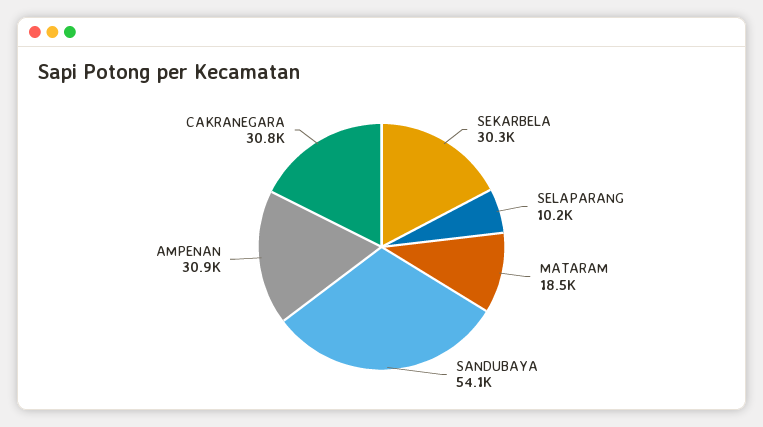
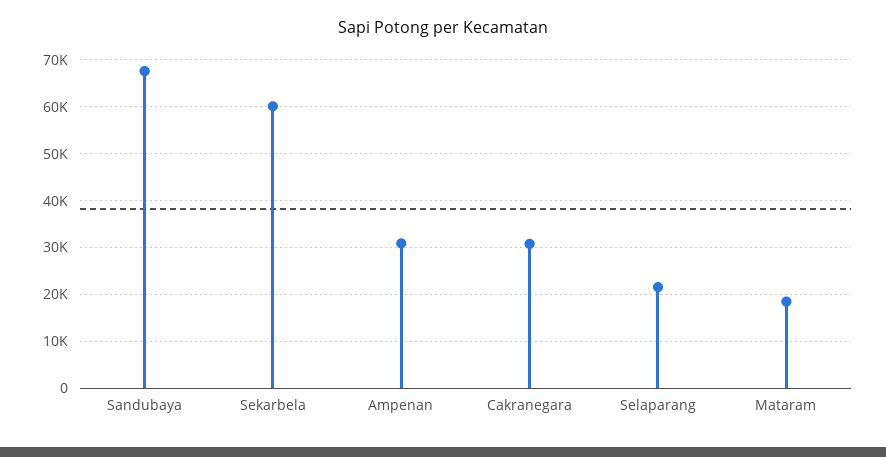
  {
-   "SEKARBELA": 30300,
+   "SEKARBELA": 60000,
-   "SELAPARANG": 10200,
+   "SELAPARANG": 22000,
    "MATARAM": 18500,
-   "SANDUBAYA": 54100,
+   "SANDUBAYA": 68000,
    "AMPENAN": 30900,
    "CAKRANEGARA": 30800
  }

